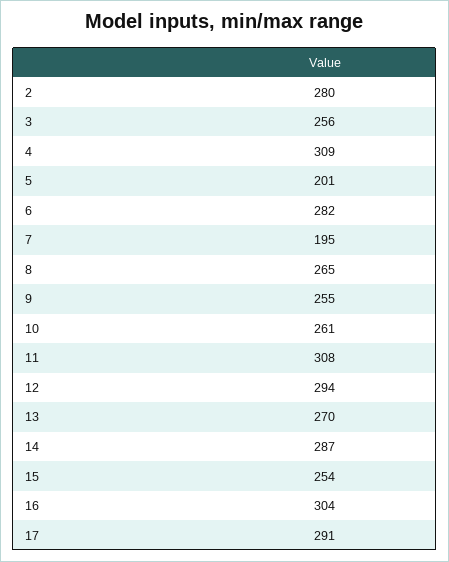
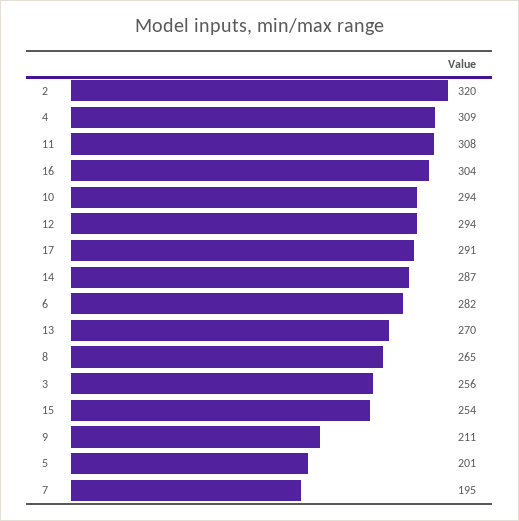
  {
-   "2": 280,
+   "2": 320,
    "3": 256,
    "4": 309,
    "5": 201,
    "6": 282,
    "7": 195,
    "8": 265,
-   "9": 255,
+   "9": 211,
-   "10": 261,
+   "10": 294,
    "11": 308,
    "12": 294,
    "13": 270,
    "14": 287,
    "15": 254,
    "16": 304,
    "17": 291
  }

